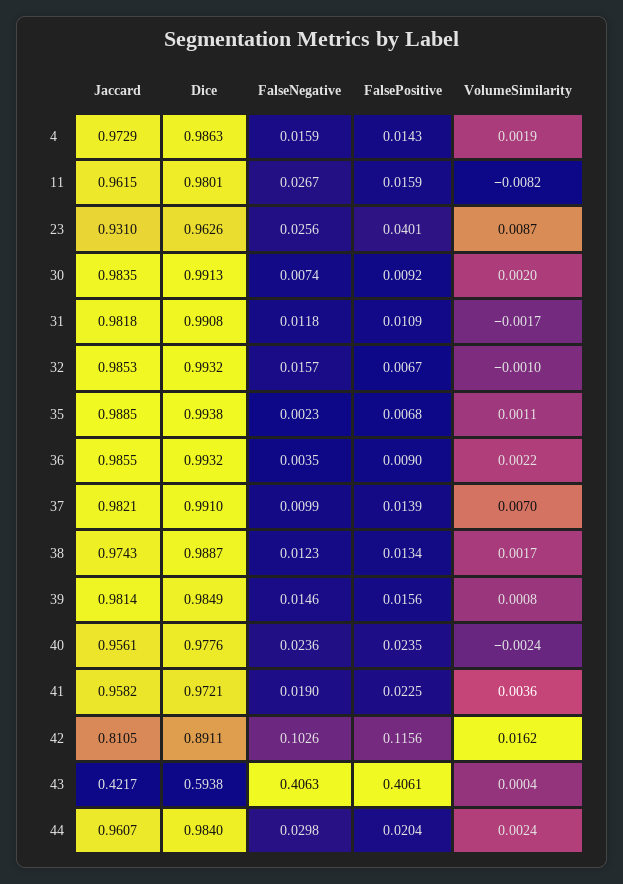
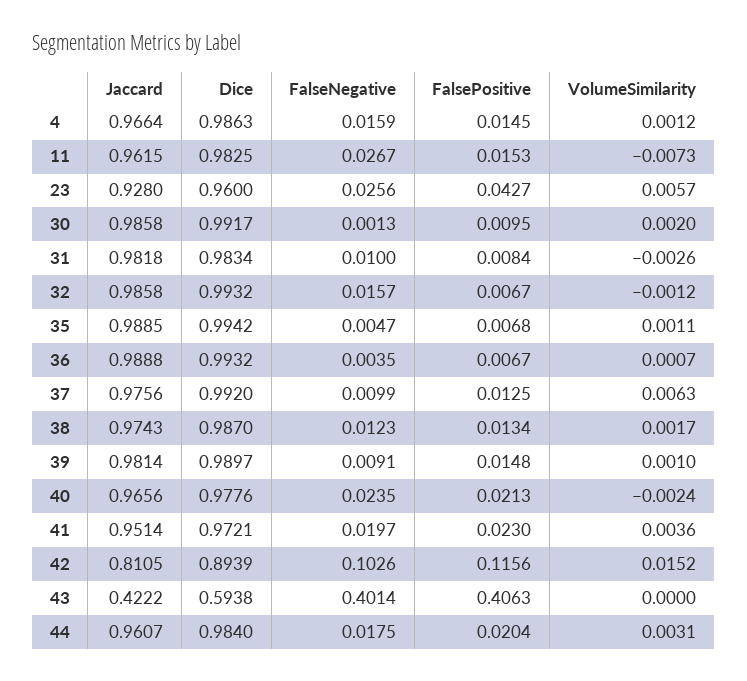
  {
    "Jaccard": {
-     "4": 0.9729,
+     "4": 0.9664,
      "11": 0.9615,
-     "23": 0.931,
+     "23": 0.928,
-     "30": 0.9835,
+     "30": 0.9858,
      "31": 0.9818,
-     "32": 0.9853,
+     "32": 0.9858,
      "35": 0.9885,
-     "36": 0.9855,
+     "36": 0.9888,
-     "37": 0.9821,
+     "37": 0.9756,
      "38": 0.9743,
      "39": 0.9814,
-     "40": 0.9561,
+     "40": 0.9656,
-     "41": 0.9582,
+     "41": 0.9514,
      "42": 0.8105,
-     "43": 0.4217,
+     "43": 0.4222,
      "44": 0.9607
    },
    "Dice": {
      "4": 0.9863,
-     "11": 0.9801,
+     "11": 0.9825,
-     "23": 0.9626,
+     "23": 0.96,
-     "30": 0.9913,
+     "30": 0.9917,
-     "31": 0.9908,
+     "31": 0.9834,
      "32": 0.9932,
-     "35": 0.9938,
+     "35": 0.9942,
      "36": 0.9932,
-     "37": 0.991,
+     "37": 0.992,
-     "38": 0.9887,
+     "38": 0.987,
-     "39": 0.9849,
+     "39": 0.9897,
      "40": 0.9776,
      "41": 0.9721,
-     "42": 0.8911,
+     "42": 0.8939,
      "43": 0.5938,
      "44": 0.984
    },
    "FalseNegative": {
      "4": 0.0159,
      "11": 0.0267,
      "23": 0.0256,
-     "30": 0.0074,
+     "30": 0.0013,
-     "31": 0.0118,
+     "31": 0.01,
      "32": 0.0157,
-     "35": 0.0023,
+     "35": 0.0047,
      "36": 0.0035,
      "37": 0.0099,
      "38": 0.0123,
-     "39": 0.0146,
+     "39": 0.0091,
-     "40": 0.0236,
+     "40": 0.0235,
-     "41": 0.019,
+     "41": 0.0197,
      "42": 0.1026,
-     "43": 0.4063,
+     "43": 0.4014,
-     "44": 0.0298
+     "44": 0.0175
    },
    "FalsePositive": {
-     "4": 0.0143,
+     "4": 0.0145,
-     "11": 0.0159,
+     "11": 0.0153,
-     "23": 0.0401,
+     "23": 0.0427,
-     "30": 0.0092,
+     "30": 0.0095,
-     "31": 0.0109,
+     "31": 0.0084,
      "32": 0.0067,
      "35": 0.0068,
-     "36": 0.009,
+     "36": 0.0067,
-     "37": 0.0139,
+     "37": 0.0125,
      "38": 0.0134,
-     "39": 0.0156,
+     "39": 0.0148,
-     "40": 0.0235,
+     "40": 0.0213,
-     "41": 0.0225,
+     "41": 0.023,
      "42": 0.1156,
-     "43": 0.4061,
+     "43": 0.4063,
      "44": 0.0204
    },
    "VolumeSimilarity": {
-     "4": 0.0019,
+     "4": 0.0012,
-     "11": -0.0082,
+     "11": -0.0073,
-     "23": 0.0087,
+     "23": 0.0057,
      "30": 0.002,
-     "31": -0.0017,
+     "31": -0.0026,
-     "32": -0.001,
+     "32": -0.0012,
      "35": 0.0011,
-     "36": 0.0022,
+     "36": 0.0007,
-     "37": 0.007,
+     "37": 0.0063,
      "38": 0.0017,
-     "39": 0.0008,
+     "39": 0.001,
      "40": -0.0024,
      "41": 0.0036,
-     "42": 0.0162,
+     "42": 0.0152,
-     "43": 0.0004,
+     "43": 0,
-     "44": 0.0024
+     "44": 0.0031
    }
  }

